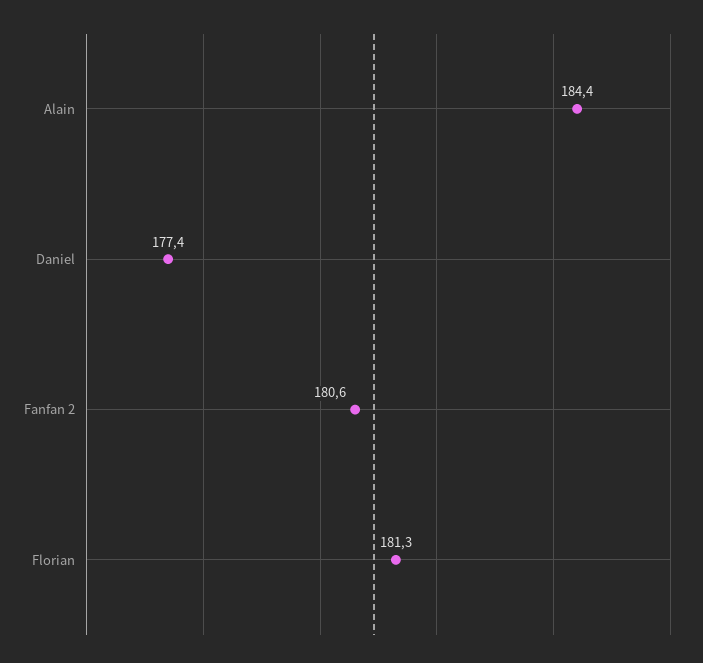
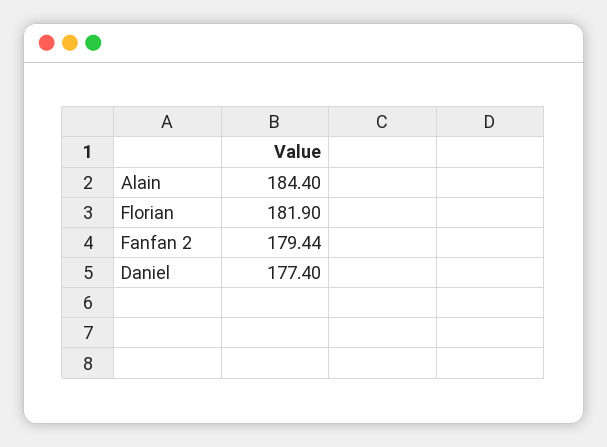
  {
    "Alain": 184.4,
    "Daniel": 177.4,
-   "Fanfan 2": 180.6,
+   "Fanfan 2": 179.44,
-   "Florian": 181.3
+   "Florian": 181.9
  }

